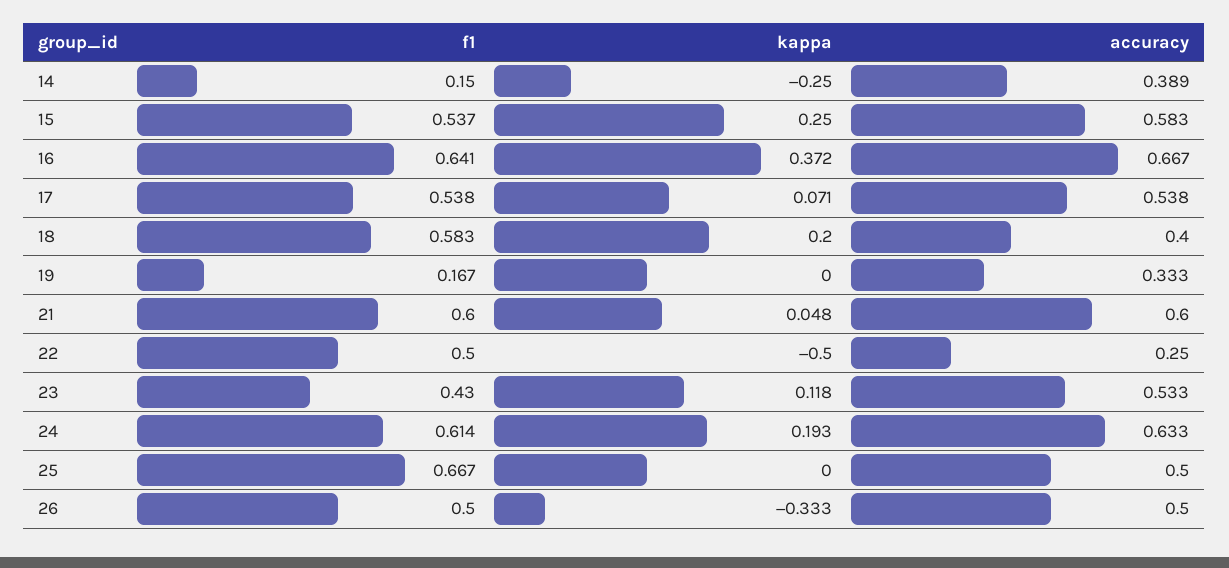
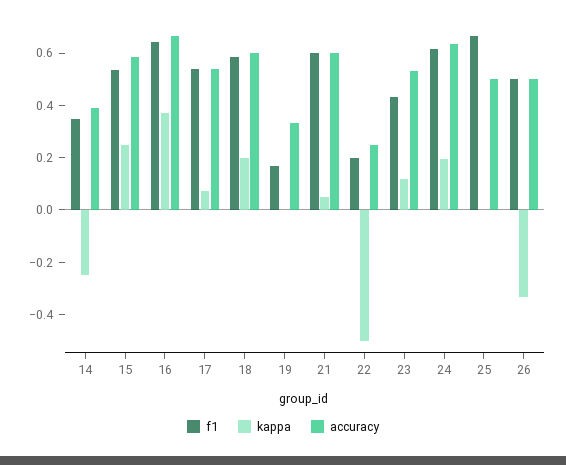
  {
    "f1": {
-     "14": 0.15,
+     "14": 0.35,
      "15": 0.537,
      "16": 0.641,
      "17": 0.538,
      "18": 0.583,
      "19": 0.167,
      "21": 0.6,
-     "22": 0.5,
+     "22": 0.2,
      "23": 0.43,
      "24": 0.614,
      "25": 0.667,
      "26": 0.5
    },
    "kappa": {
      "14": -0.25,
      "15": 0.25,
      "16": 0.372,
      "17": 0.071,
      "18": 0.2,
      "19": 0,
      "21": 0.048,
      "22": -0.5,
      "23": 0.118,
      "24": 0.193,
      "25": 0,
      "26": -0.333
    },
    "accuracy": {
      "14": 0.389,
      "15": 0.583,
      "16": 0.667,
      "17": 0.538,
-     "18": 0.4,
+     "18": 0.6,
      "19": 0.333,
      "21": 0.6,
      "22": 0.25,
      "23": 0.533,
      "24": 0.633,
      "25": 0.5,
      "26": 0.5
    }
  }

